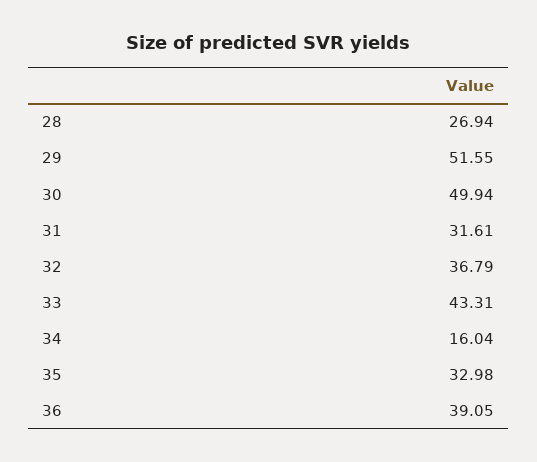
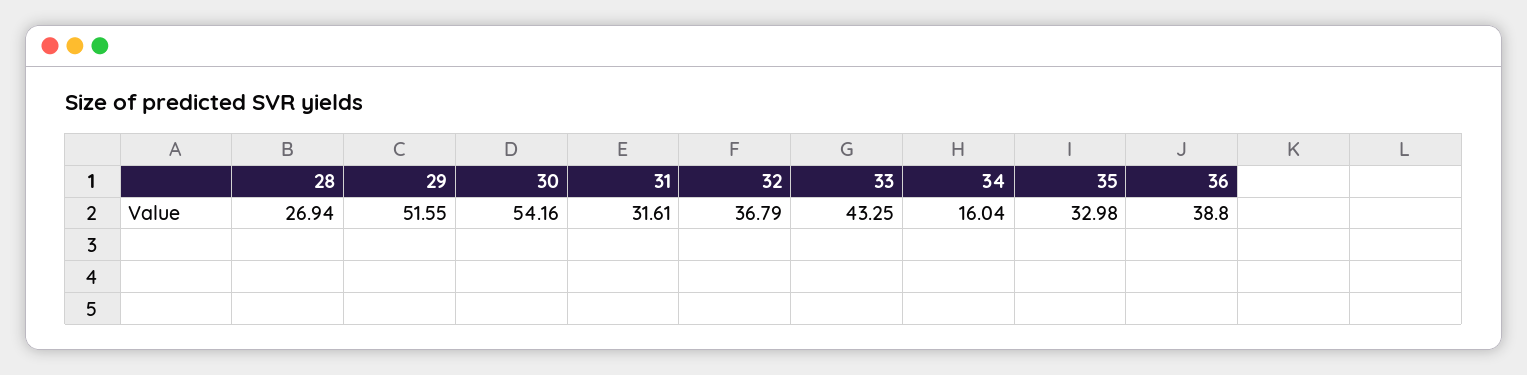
  {
    "28": 26.94,
    "29": 51.55,
-   "30": 49.94,
+   "30": 54.16,
    "31": 31.61,
    "32": 36.79,
-   "33": 43.31,
+   "33": 43.25,
    "34": 16.04,
    "35": 32.98,
-   "36": 39.05
+   "36": 38.8
  }

